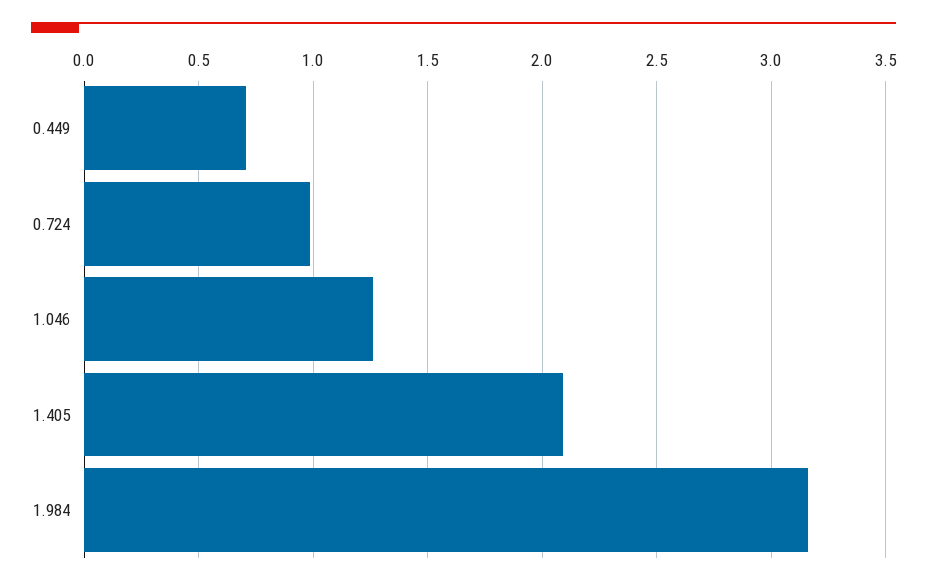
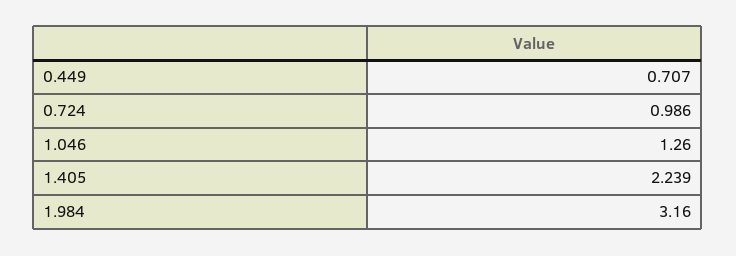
  {
    "0.449": 0.707,
    "0.724": 0.986,
    "1.046": 1.26,
-   "1.405": 2.1,
+   "1.405": 2.239,
    "1.984": 3.16
  }

